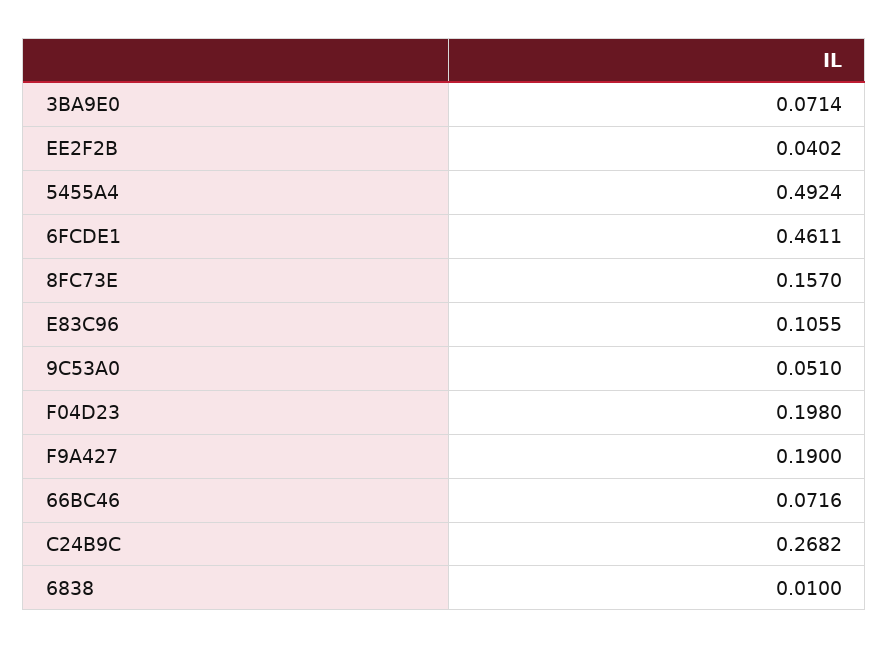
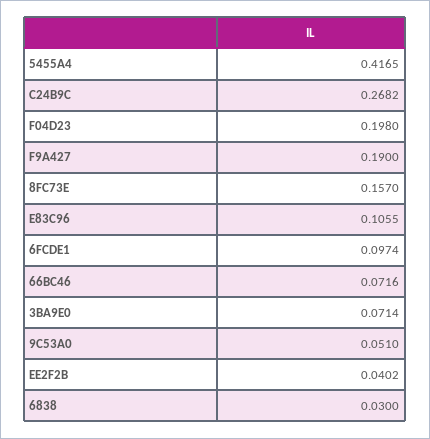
  {
    "3BA9E0": 0.0714,
    "EE2F2B": 0.0402,
-   "5455A4": 0.4924,
+   "5455A4": 0.4165,
-   "6FCDE1": 0.4611,
+   "6FCDE1": 0.0974,
    "8FC73E": 0.157,
    "E83C96": 0.1055,
    "9C53A0": 0.051,
    "F04D23": 0.198,
    "F9A427": 0.19,
    "66BC46": 0.0716,
    "C24B9C": 0.2682,
-   "6838": 0.01
+   "6838": 0.03
  }

